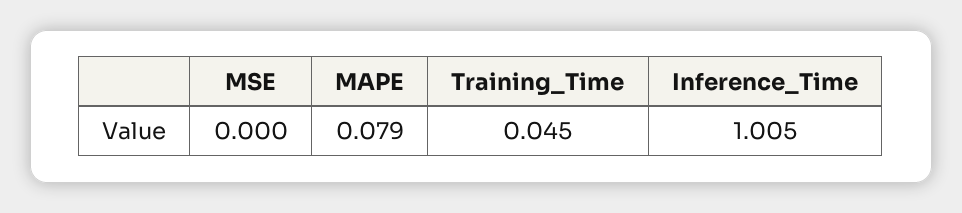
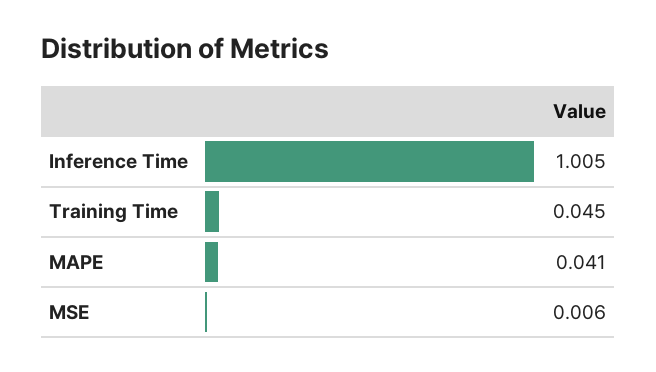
  {
-   "MSE": 0,
+   "MSE": 0.006,
-   "MAPE": 0.079,
+   "MAPE": 0.041,
    "Training_Time": 0.045,
    "Inference_Time": 1.005
  }

